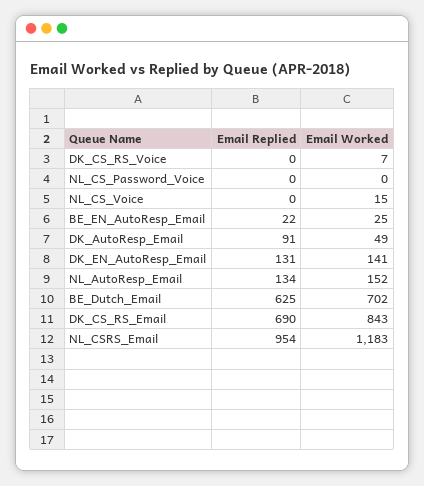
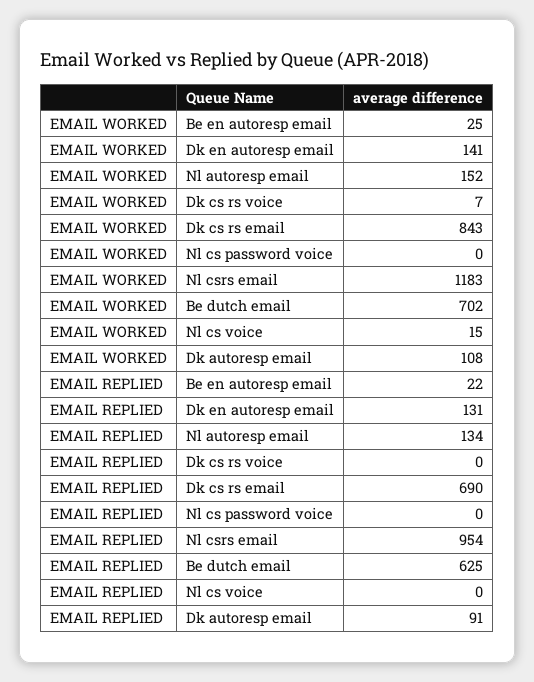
  {
    "Email Replied": {
      "DK_CS_RS_Voice": 0,
      "NL_CS_Password_Voice": 0,
      "NL_CS_Voice": 0,
      "BE_EN_AutoResp_Email": 22,
      "DK_AutoResp_Email": 91,
      "DK_EN_AutoResp_Email": 131,
      "NL_AutoResp_Email": 134,
      "BE_Dutch_Email": 625,
      "DK_CS_RS_Email": 690,
      "NL_CSRS_Email": 954
    },
    "Email Worked": {
      "DK_CS_RS_Voice": 7,
      "NL_CS_Password_Voice": 0,
      "NL_CS_Voice": 15,
      "BE_EN_AutoResp_Email": 25,
-     "DK_AutoResp_Email": 49,
+     "DK_AutoResp_Email": 108,
      "DK_EN_AutoResp_Email": 141,
      "NL_AutoResp_Email": 152,
      "BE_Dutch_Email": 702,
      "DK_CS_RS_Email": 843,
      "NL_CSRS_Email": 1183
    }
  }

